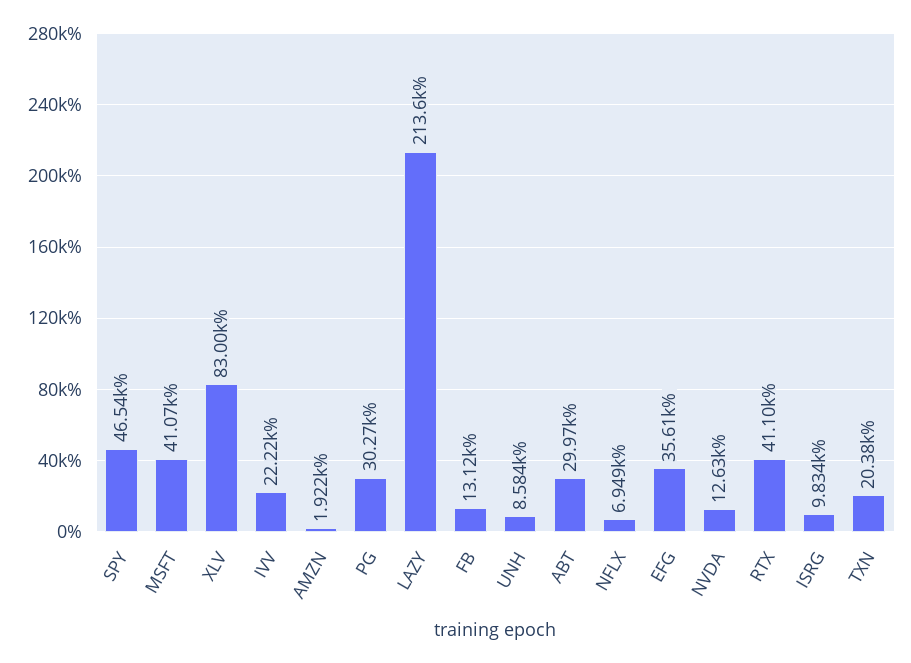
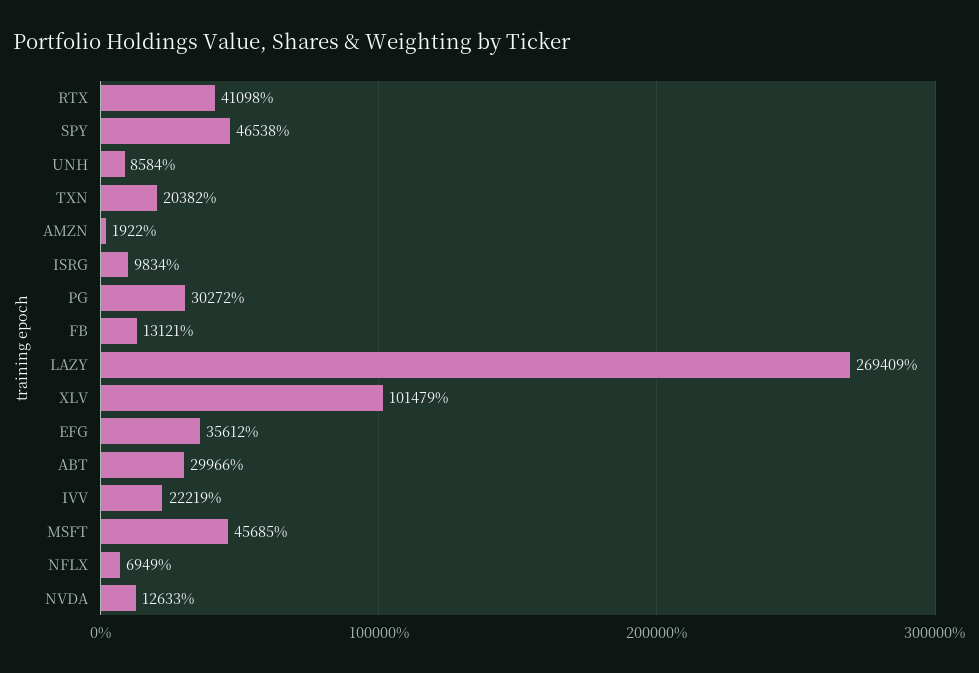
  {
    "SPY": 46538,
-   "MSFT": 41070,
+   "MSFT": 45685,
-   "XLV": 83000,
+   "XLV": 101479,
    "IVV": 22219,
    "AMZN": 1922,
    "PG": 30272,
-   "LAZY": 213600,
+   "LAZY": 269409,
    "FB": 13121,
    "UNH": 8584,
    "ABT": 29966,
    "NFLX": 6949,
    "EFG": 35612,
    "NVDA": 12633,
    "RTX": 41098,
    "ISRG": 9834,
    "TXN": 20382
  }

